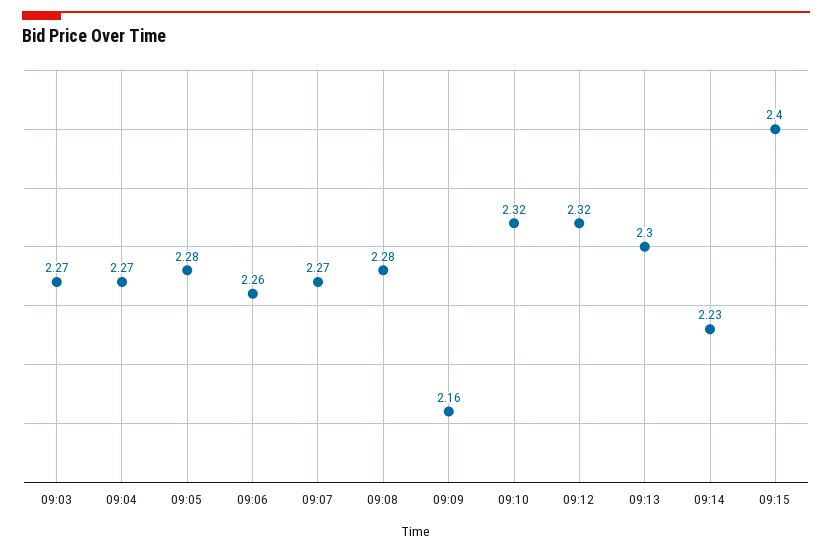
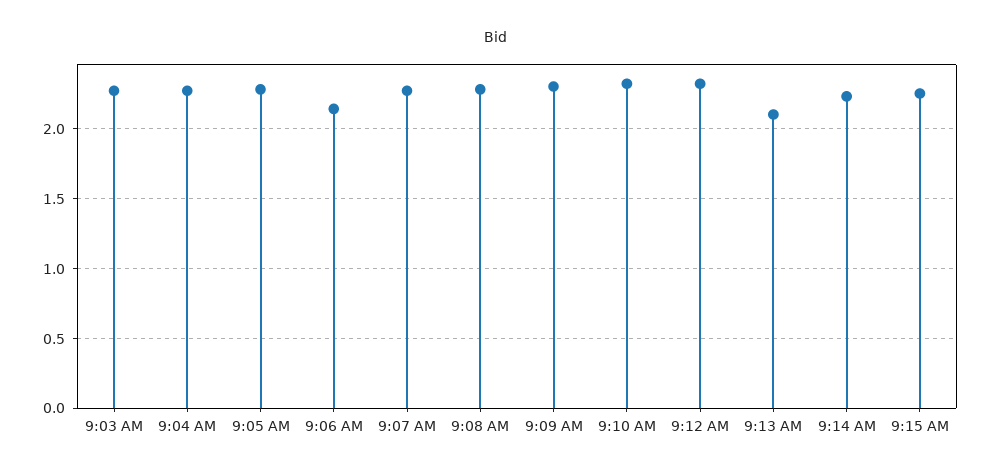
  {
    "09:03": 2.27,
    "09:04": 2.27,
    "09:05": 2.28,
-   "09:06": 2.26,
+   "09:06": 2.15,
    "09:07": 2.27,
    "09:08": 2.28,
-   "09:09": 2.16,
+   "09:09": 2.3,
    "09:10": 2.32,
    "09:12": 2.32,
-   "09:13": 2.3,
+   "09:13": 2.1,
    "09:14": 2.23,
-   "09:15": 2.4
+   "09:15": 2.25
  }

